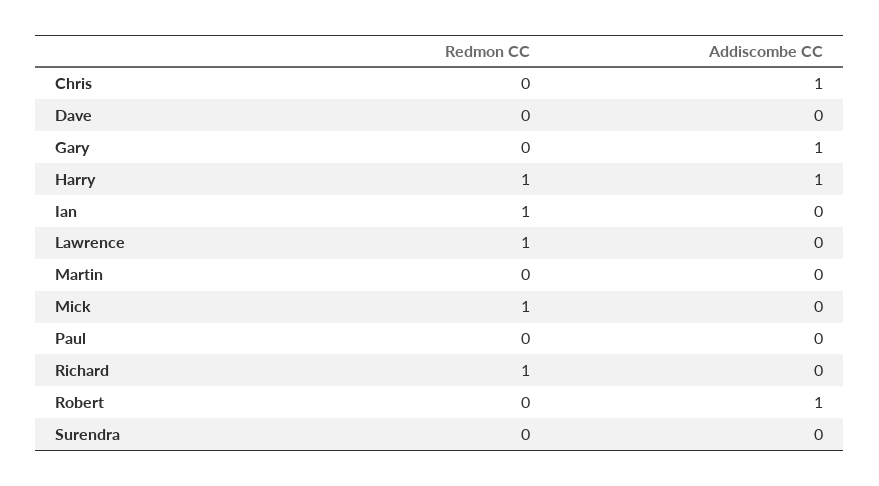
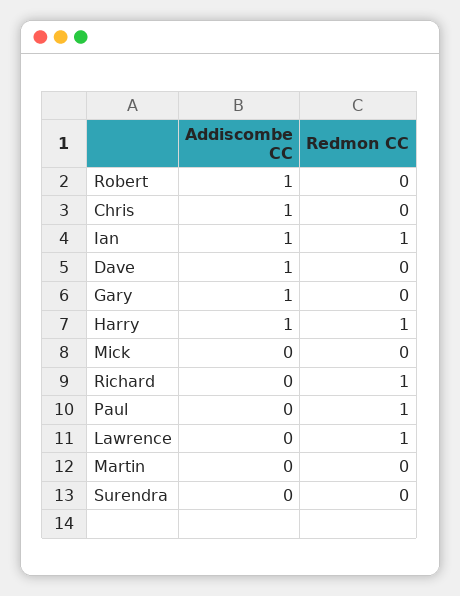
  {
    "Redmon CC": {
      "Chris": 0,
      "Dave": 0,
      "Gary": 0,
      "Harry": 1,
      "Ian": 1,
      "Lawrence": 1,
      "Martin": 0,
-     "Mick": 1,
+     "Mick": 0,
-     "Paul": 0,
+     "Paul": 1,
      "Richard": 1,
      "Robert": 0,
      "Surendra": 0
    },
    "Addiscombe CC": {
      "Chris": 1,
-     "Dave": 0,
+     "Dave": 1,
      "Gary": 1,
      "Harry": 1,
-     "Ian": 0,
+     "Ian": 1,
      "Lawrence": 0,
      "Martin": 0,
      "Mick": 0,
      "Paul": 0,
      "Richard": 0,
      "Robert": 1,
      "Surendra": 0
    }
  }

